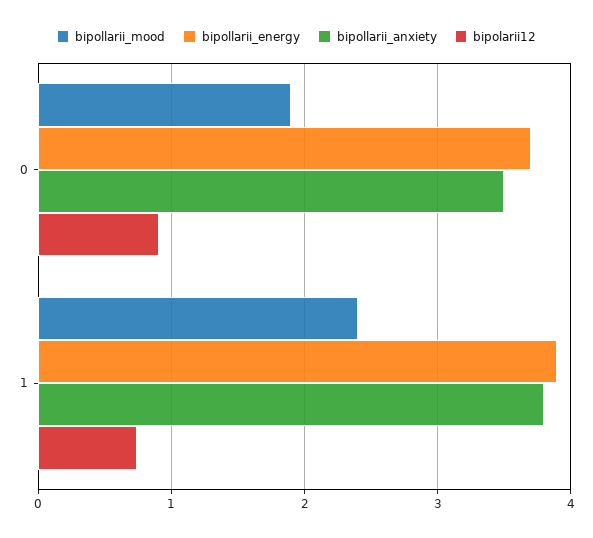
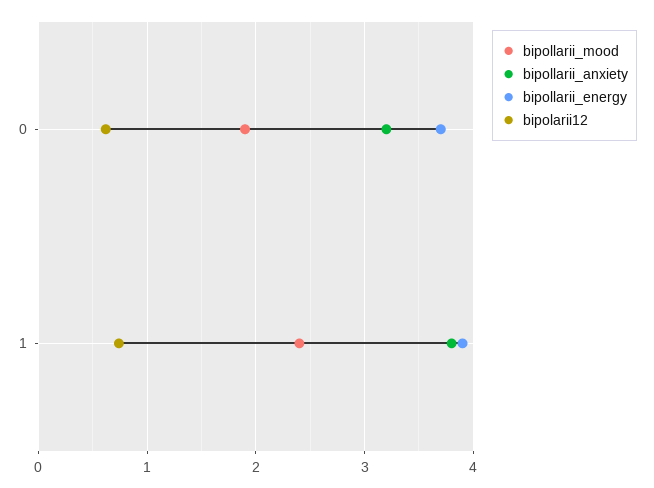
  {
    "bipollarii_mood": {
      "0": 1.9,
      "1": 2.4
    },
    "bipollarii_energy": {
      "0": 3.7,
      "1": 3.9
    },
    "bipollarii_anxiety": {
-     "0": 3.5,
+     "0": 3.2,
      "1": 3.8
    },
    "bipolarii12": {
-     "0": 0.9,
+     "0": 0.6,
      "1": 0.7
    }
  }

